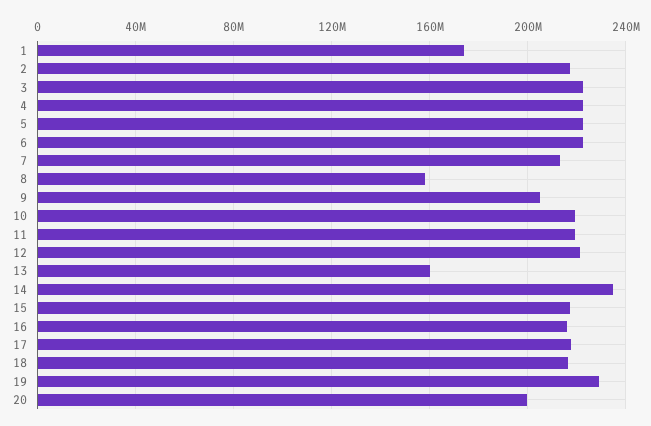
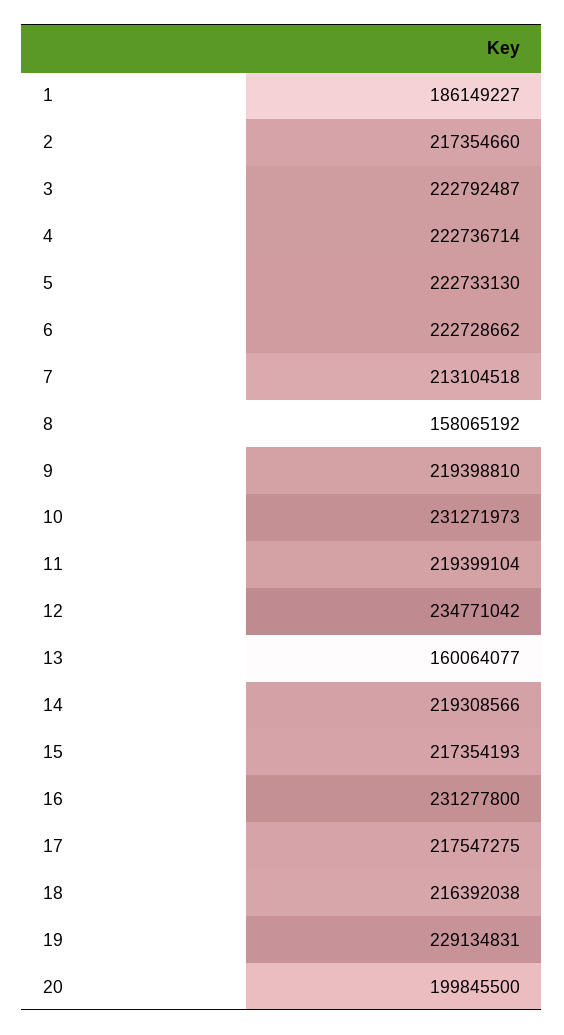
  {
-   "1": 175000000,
+   "1": 186149227,
    "2": 217354660,
    "3": 222792487,
    "4": 222736714,
    "5": 222733130,
    "6": 222728662,
    "7": 213104518,
    "8": 158065192,
-   "9": 205000000,
+   "9": 219398810,
-   "10": 220000000,
+   "10": 231271973,
    "11": 219399104,
-   "12": 220000000,
+   "12": 234771042,
    "13": 160064077,
-   "14": 235000000,
+   "14": 219308566,
    "15": 217354193,
-   "16": 215000000,
+   "16": 231277800,
    "17": 217547275,
    "18": 216392038,
    "19": 229134831,
    "20": 199845500
  }

